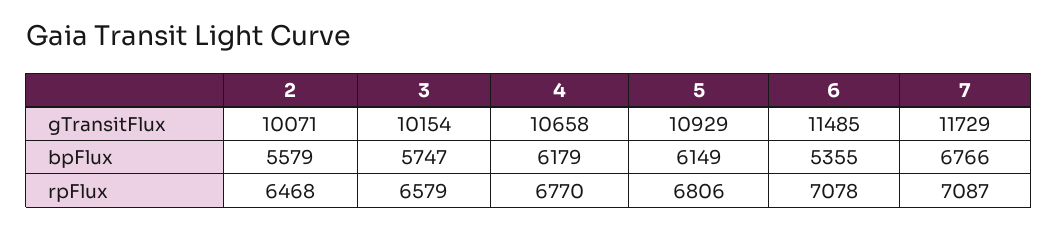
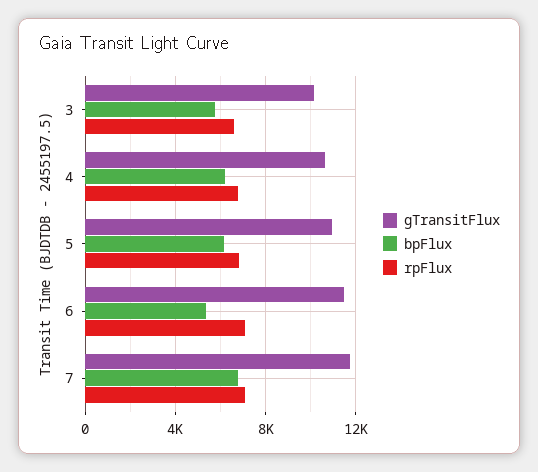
  {
    "gTransitFlux": {
-     "2": 10071,
      "3": 10154,
      "4": 10658,
      "5": 10929,
      "6": 11485,
      "7": 11729
    },
    "bpFlux": {
-     "2": 5579,
      "3": 5747,
      "4": 6179,
      "5": 6149,
      "6": 5355,
      "7": 6766
    },
    "rpFlux": {
-     "2": 6468,
      "3": 6579,
      "4": 6770,
      "5": 6806,
      "6": 7078,
      "7": 7087
    }
  }

